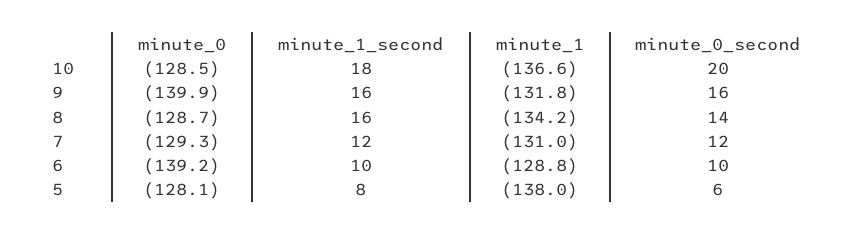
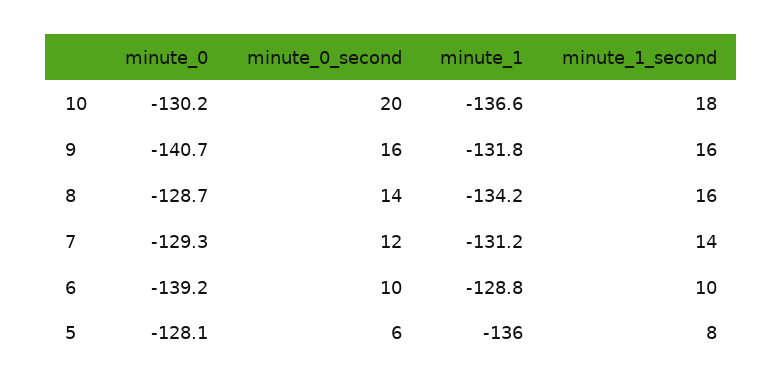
  {
    "minute_0": {
-     "10": -128.5,
+     "10": -130.2,
-     "9": -139.9,
+     "9": -140.7,
      "8": -128.7,
      "7": -129.3,
      "6": -139.2,
      "5": -128.1
    },
    "minute_1_second": {
      "10": 18,
      "9": 16,
      "8": 16,
-     "7": 12,
+     "7": 14,
      "6": 10,
      "5": 8
    },
    "minute_1": {
      "10": -136.6,
      "9": -131.8,
      "8": -134.2,
-     "7": -131,
+     "7": -131.2,
      "6": -128.8,
-     "5": -138
+     "5": -136
    },
    "minute_0_second": {
      "10": 20,
      "9": 16,
      "8": 14,
      "7": 12,
      "6": 10,
      "5": 6
    }
  }

